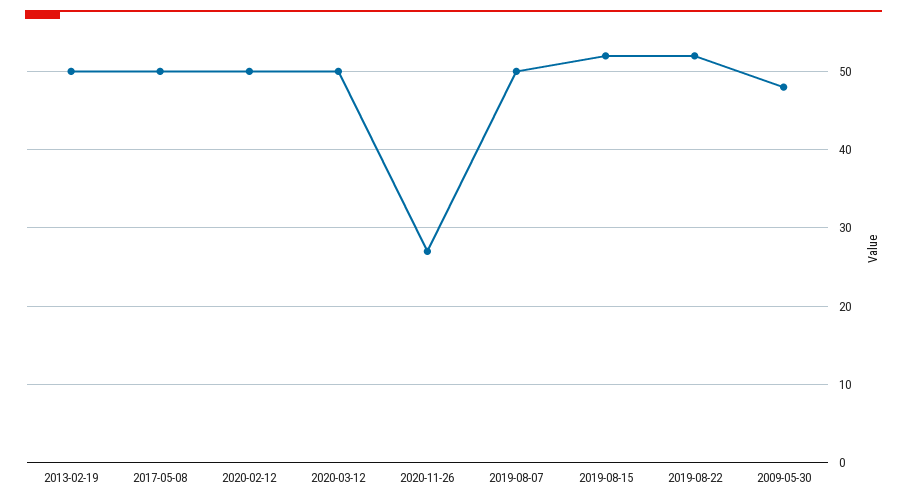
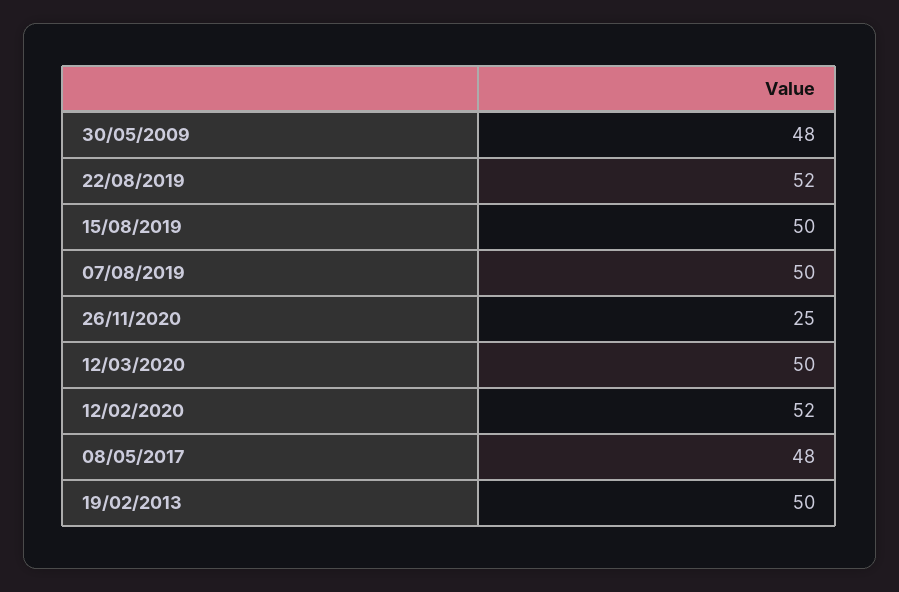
  {
    "2013-02-19": 50,
-   "2017-05-08": 50,
+   "2017-05-08": 48,
-   "2020-02-12": 50,
+   "2020-02-12": 52,
    "2020-03-12": 50,
-   "2020-11-26": 27,
+   "2020-11-26": 25,
    "2019-08-07": 50,
-   "2019-08-15": 52,
+   "2019-08-15": 50,
    "2019-08-22": 52,
    "2009-05-30": 48
  }

